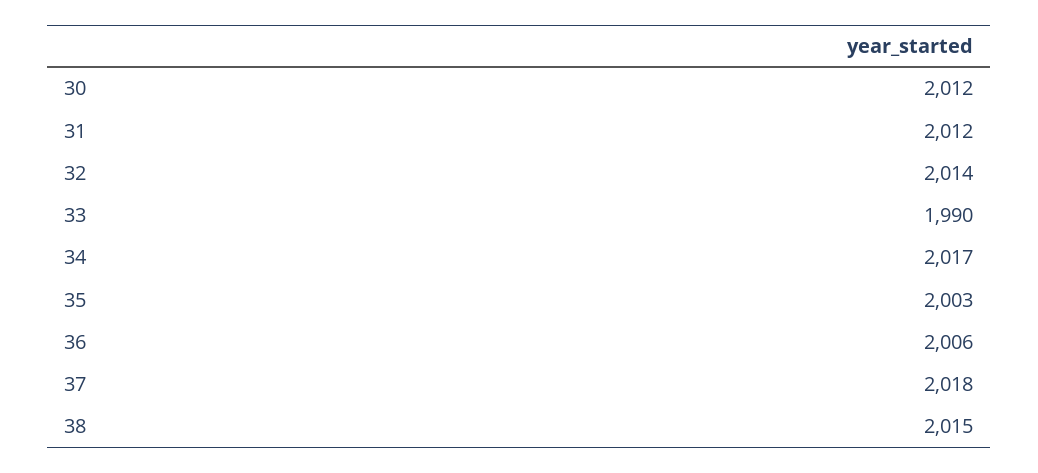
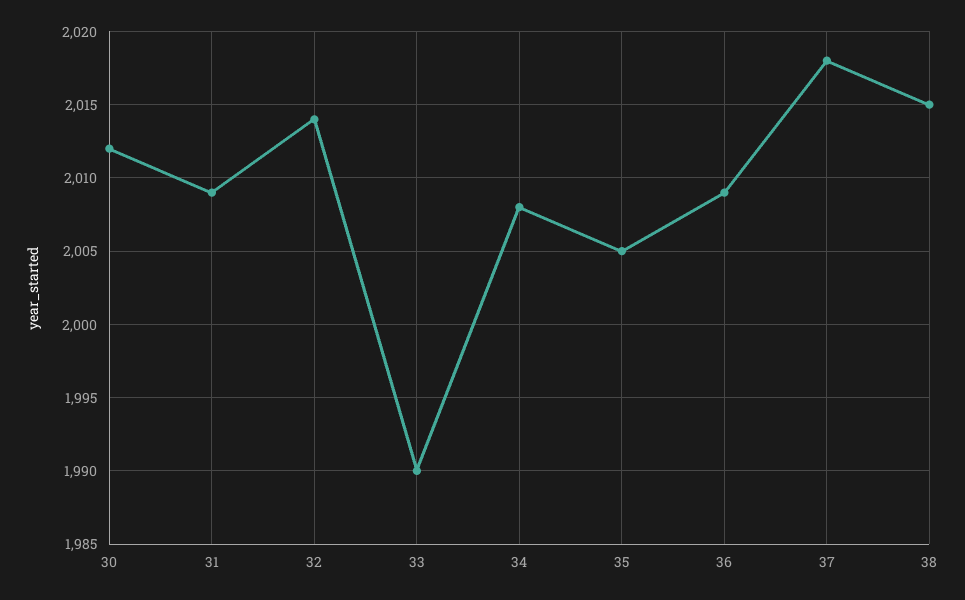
  {
    "30": 2012,
-   "31": 2012,
+   "31": 2009,
    "32": 2014,
    "33": 1990,
-   "34": 2017,
+   "34": 2008,
-   "35": 2003,
+   "35": 2005,
-   "36": 2006,
+   "36": 2009,
    "37": 2018,
    "38": 2015
  }

